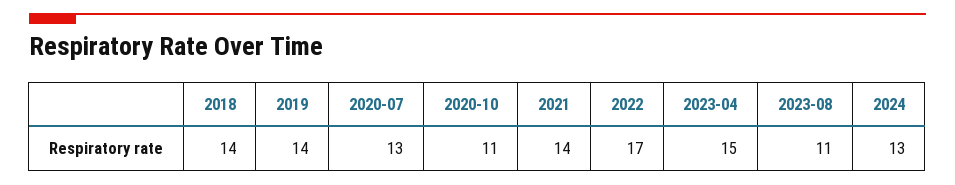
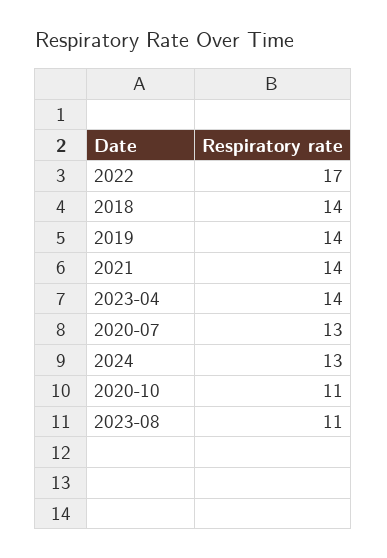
  {
    "2018": 14,
    "2019": 14,
    "2020-07": 13,
    "2020-10": 11,
    "2021": 14,
    "2022": 17,
-   "2023-04": 15,
+   "2023-04": 14,
    "2023-08": 11,
    "2024": 13
  }

